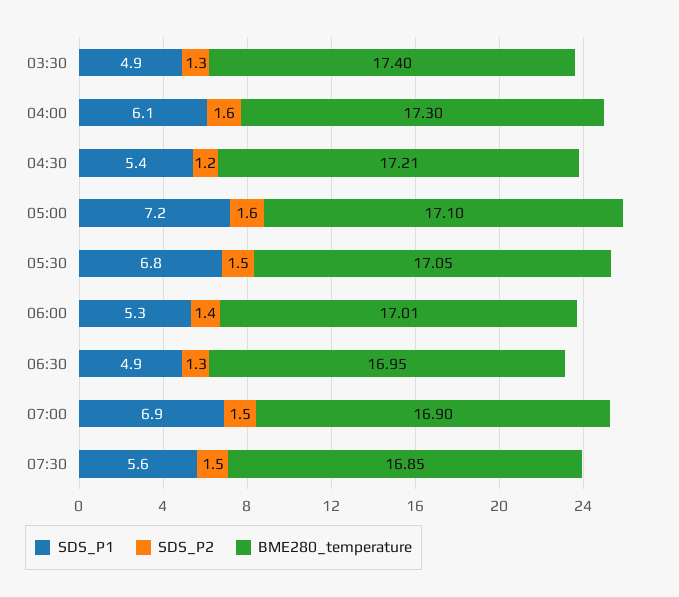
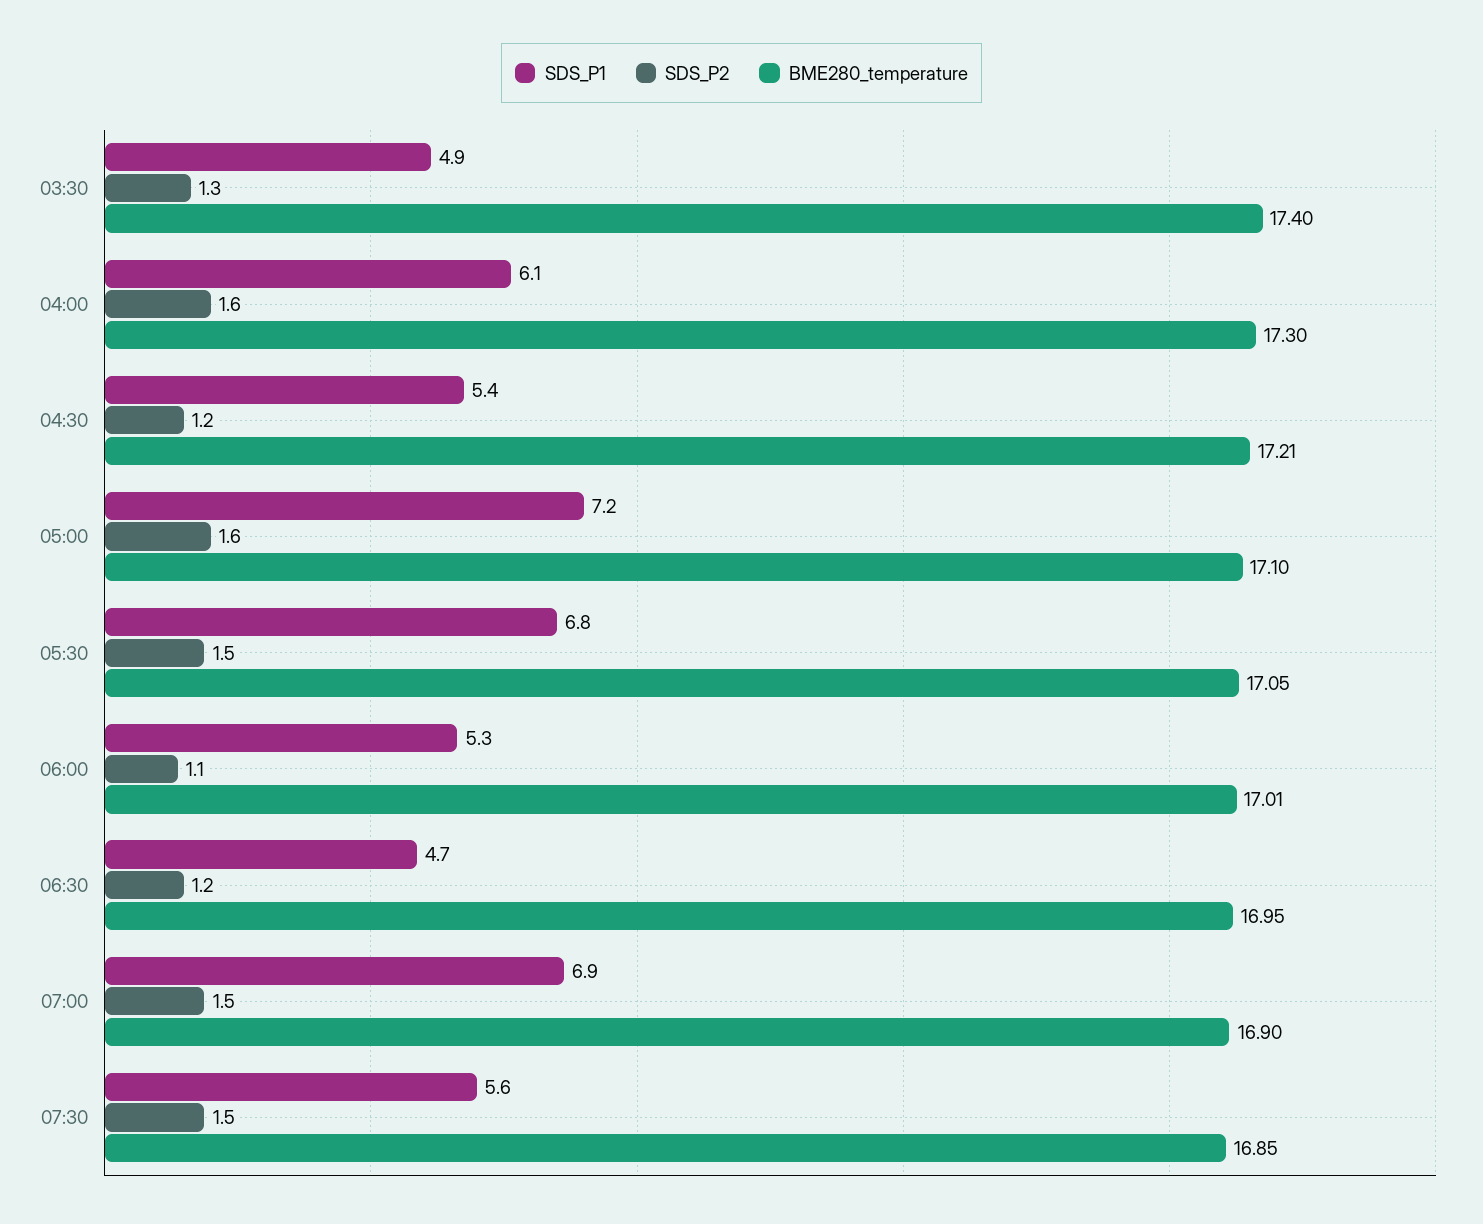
  {
    "SDS_P1": {
      "03:30": 4.9,
      "04:00": 6.1,
      "04:30": 5.4,
      "05:00": 7.2,
      "05:30": 6.8,
      "06:00": 5.3,
-     "06:30": 4.9,
+     "06:30": 4.7,
      "07:00": 6.9,
      "07:30": 5.6
    },
    "SDS_P2": {
      "03:30": 1.3,
      "04:00": 1.6,
      "04:30": 1.2,
      "05:00": 1.6,
      "05:30": 1.5,
-     "06:00": 1.4,
+     "06:00": 1.1,
-     "06:30": 1.3,
+     "06:30": 1.2,
      "07:00": 1.5,
      "07:30": 1.5
    },
    "BME280_temperature": {
      "03:30": 17.4,
      "04:00": 17.3,
      "04:30": 17.21,
      "05:00": 17.1,
      "05:30": 17.05,
      "06:00": 17.01,
      "06:30": 16.95,
      "07:00": 16.9,
      "07:30": 16.85
    }
  }

